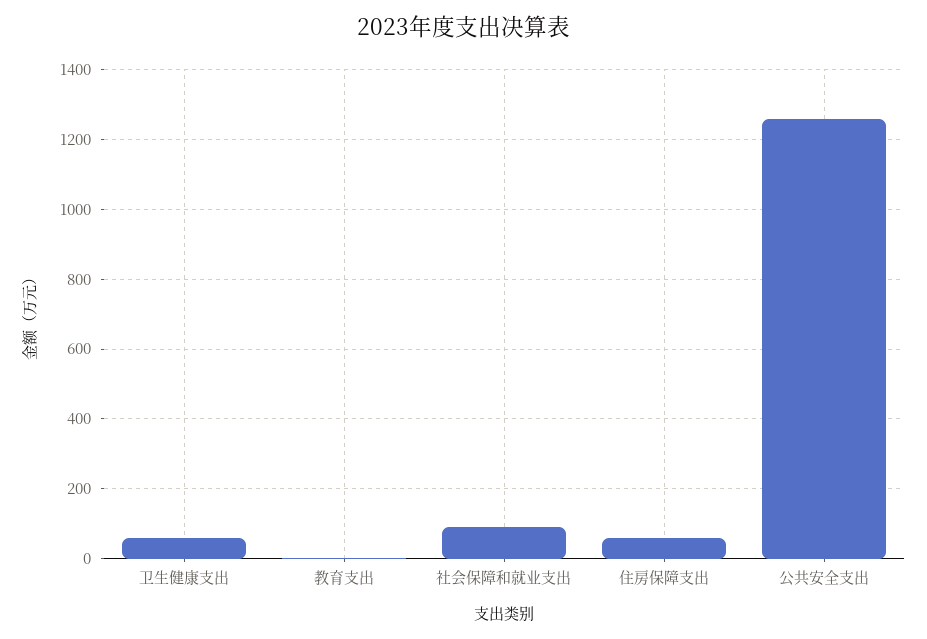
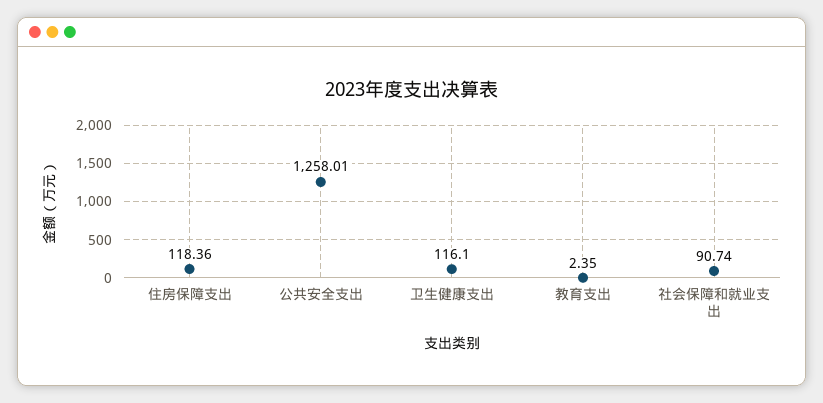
  {
-   "卫生健康支出": 60,
+   "卫生健康支出": 116.1,
    "教育支出": 2.35,
    "社会保障和就业支出": 90.74,
-   "住房保障支出": 60,
+   "住房保障支出": 118.36,
    "公共安全支出": 1258.01
  }

